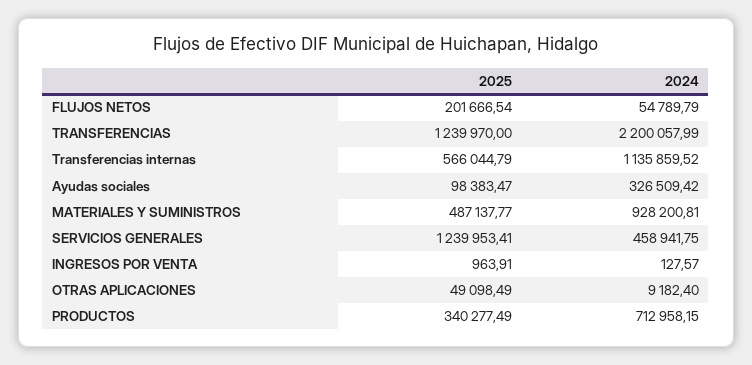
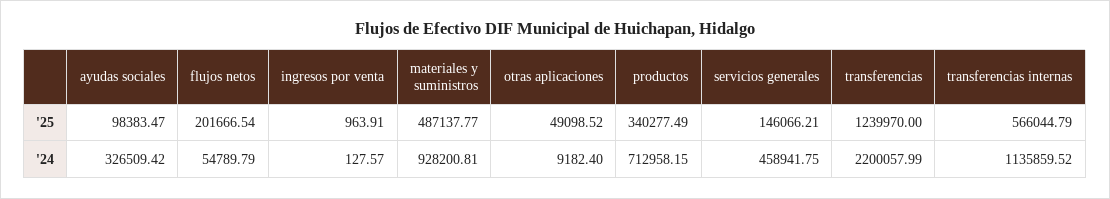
  {
    "2025": {
      "FLUJOS NETOS": 201666.54,
      "TRANSFERENCIAS": 1239970,
      "Transferencias internas": 566044.79,
      "Ayudas sociales": 98383.47,
      "MATERIALES Y SUMINISTROS": 487137.77,
-     "SERVICIOS GENERALES": 1239953.41,
+     "SERVICIOS GENERALES": 146066.21,
      "INGRESOS POR VENTA": 963.91,
-     "OTRAS APLICACIONES": 49098.49,
+     "OTRAS APLICACIONES": 49098.52,
      "PRODUCTOS": 340277.49
    },
    "2024": {
      "FLUJOS NETOS": 54789.79,
      "TRANSFERENCIAS": 2200057.99,
      "Transferencias internas": 1135859.52,
      "Ayudas sociales": 326509.42,
      "MATERIALES Y SUMINISTROS": 928200.81,
      "SERVICIOS GENERALES": 458941.75,
      "INGRESOS POR VENTA": 127.57,
      "OTRAS APLICACIONES": 9182.4,
      "PRODUCTOS": 712958.15
    }
  }

